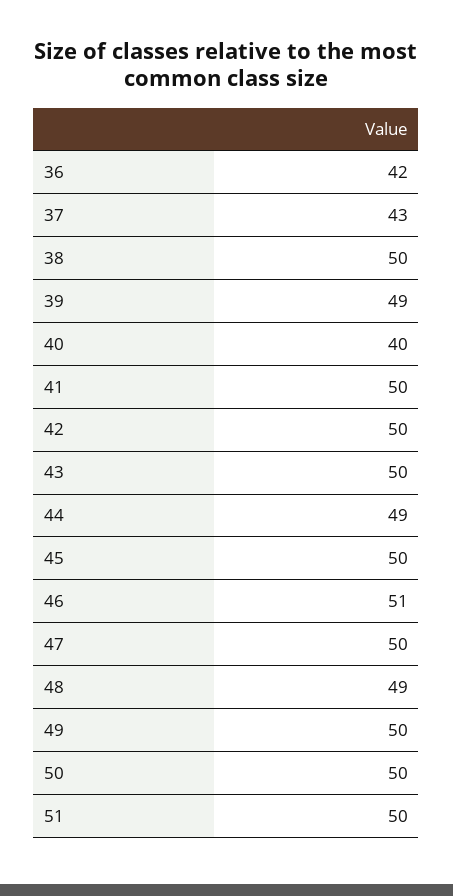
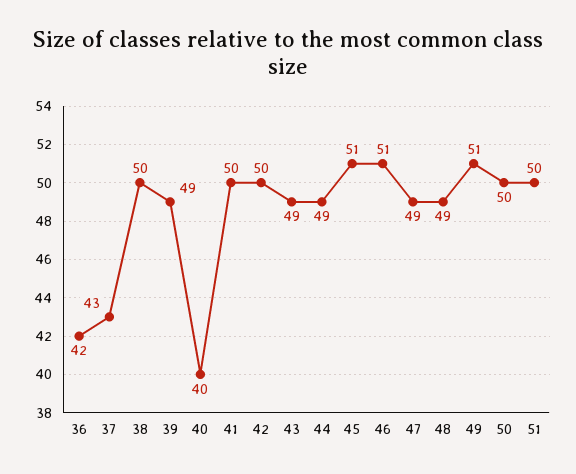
  {
    "36": 42,
    "37": 43,
    "38": 50,
    "39": 49,
    "40": 40,
    "41": 50,
    "42": 50,
-   "43": 50,
+   "43": 49,
    "44": 49,
-   "45": 50,
+   "45": 51,
    "46": 51,
-   "47": 50,
+   "47": 49,
    "48": 49,
-   "49": 50,
+   "49": 51,
    "50": 50,
    "51": 50
  }

